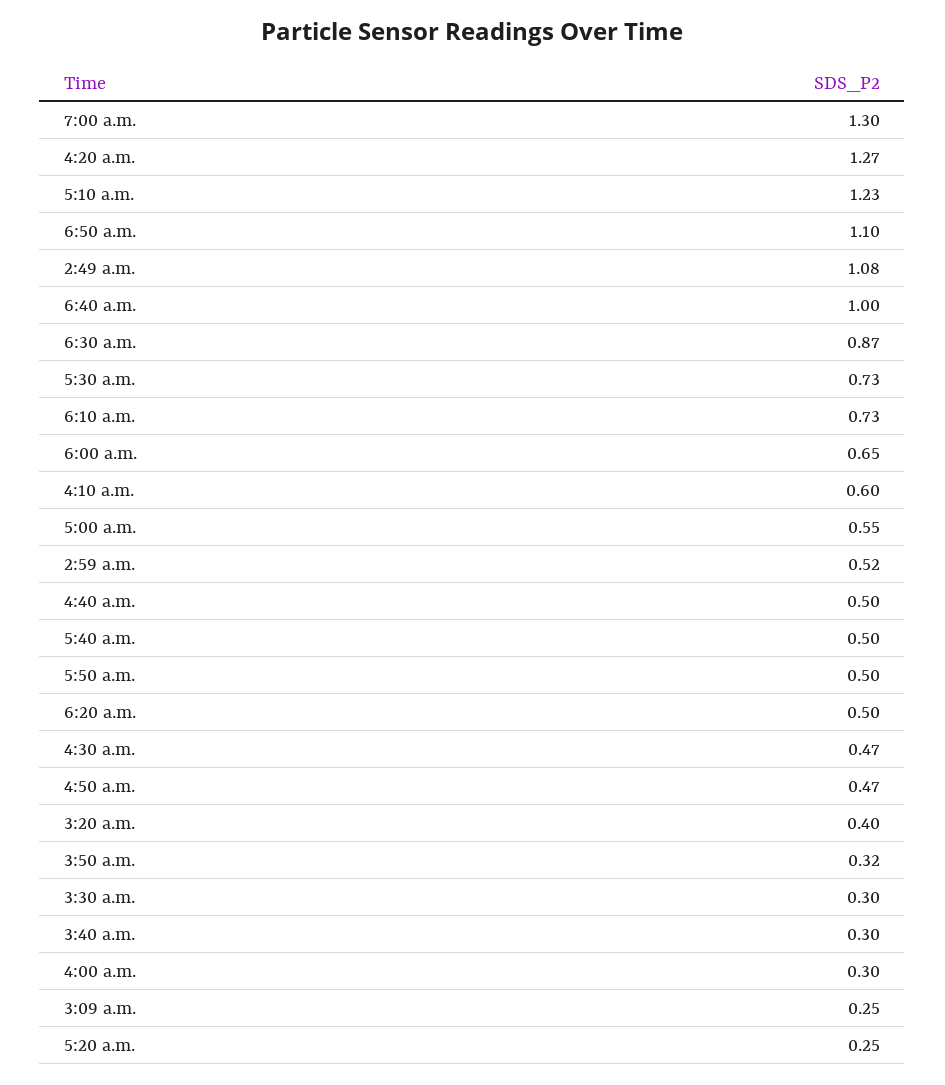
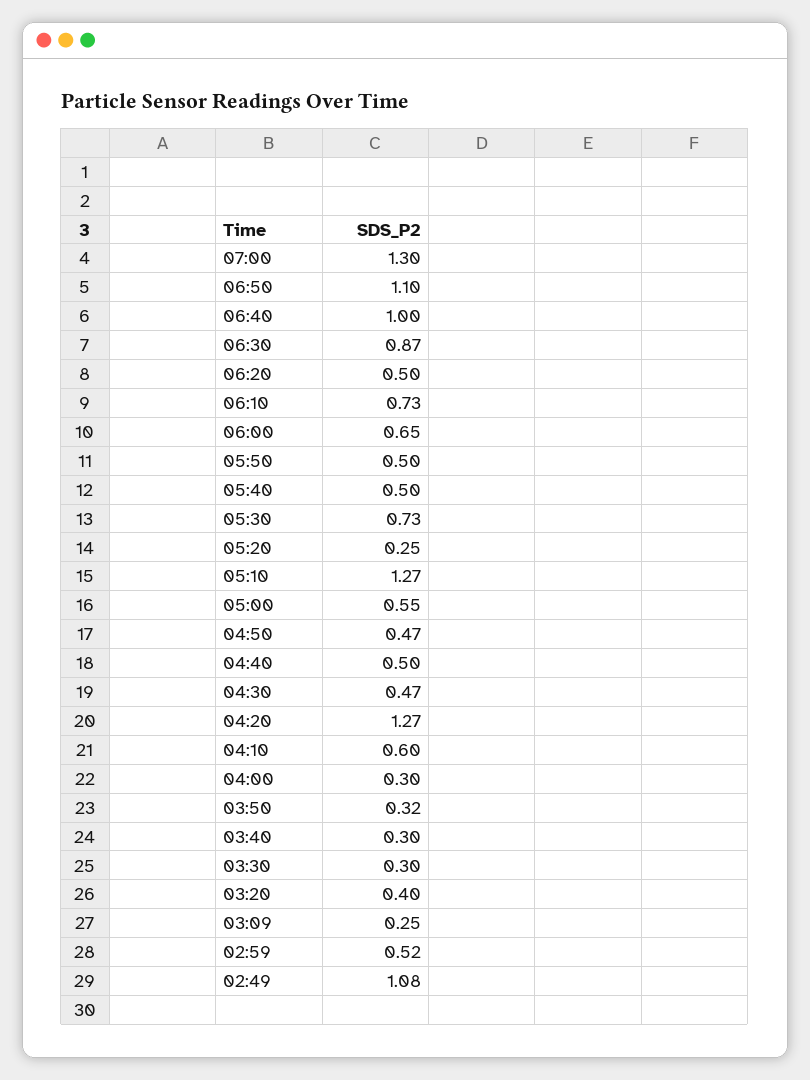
  {
    "7:00 a.m.": 1.3,
    "4:20 a.m.": 1.27,
-   "5:10 a.m.": 1.23,
+   "5:10 a.m.": 1.27,
    "6:50 a.m.": 1.1,
    "2:49 a.m.": 1.08,
    "6:40 a.m.": 1,
    "6:30 a.m.": 0.87,
    "5:30 a.m.": 0.73,
    "6:10 a.m.": 0.73,
    "6:00 a.m.": 0.65,
    "4:10 a.m.": 0.6,
    "5:00 a.m.": 0.55,
    "2:59 a.m.": 0.52,
    "4:40 a.m.": 0.5,
    "5:40 a.m.": 0.5,
    "5:50 a.m.": 0.5,
    "6:20 a.m.": 0.5,
    "4:30 a.m.": 0.47,
    "4:50 a.m.": 0.47,
    "3:20 a.m.": 0.4,
    "3:50 a.m.": 0.32,
    "3:30 a.m.": 0.3,
    "3:40 a.m.": 0.3,
    "4:00 a.m.": 0.3,
    "3:09 a.m.": 0.25,
    "5:20 a.m.": 0.25
  }

